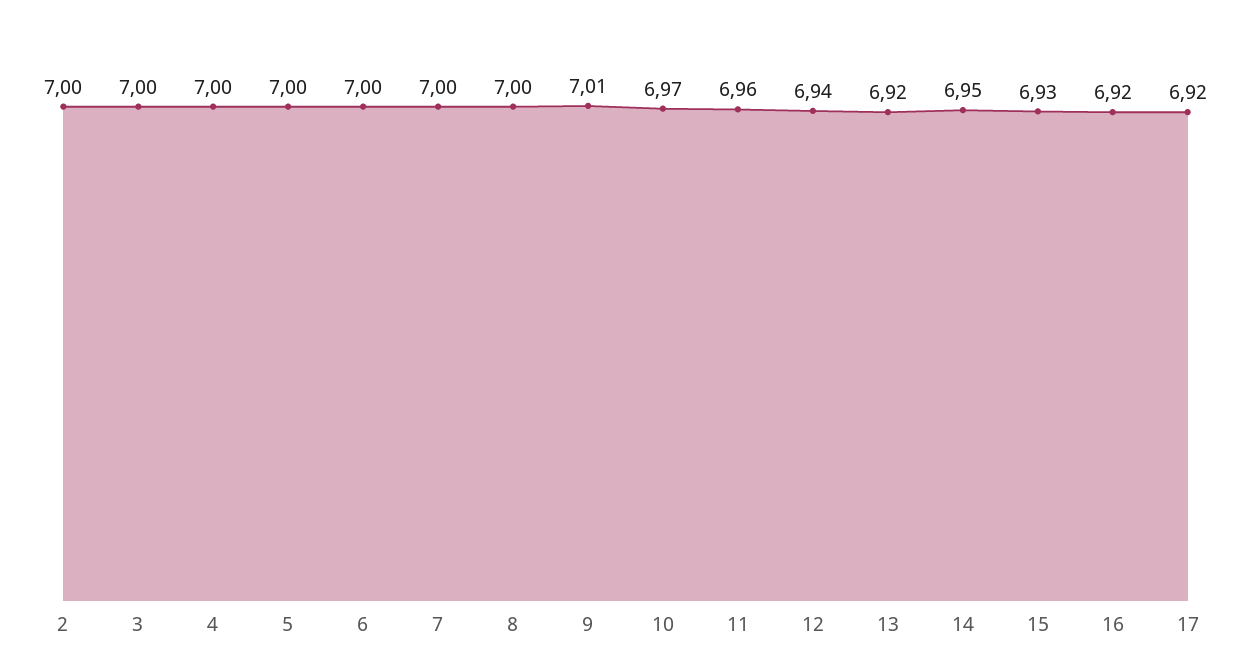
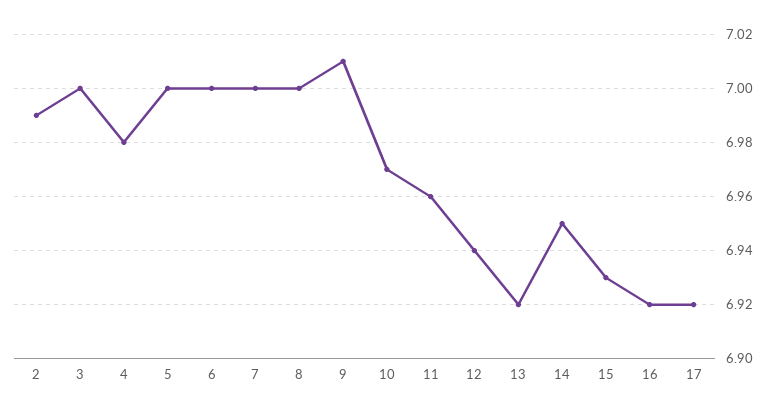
  {
-   "2": 7,
+   "2": 6.99,
    "3": 7,
-   "4": 7,
+   "4": 6.98,
    "5": 7,
    "6": 7,
    "7": 7,
    "8": 7,
    "9": 7.01,
    "10": 6.97,
    "11": 6.96,
    "12": 6.94,
    "13": 6.92,
    "14": 6.95,
    "15": 6.93,
    "16": 6.92,
    "17": 6.92
  }

